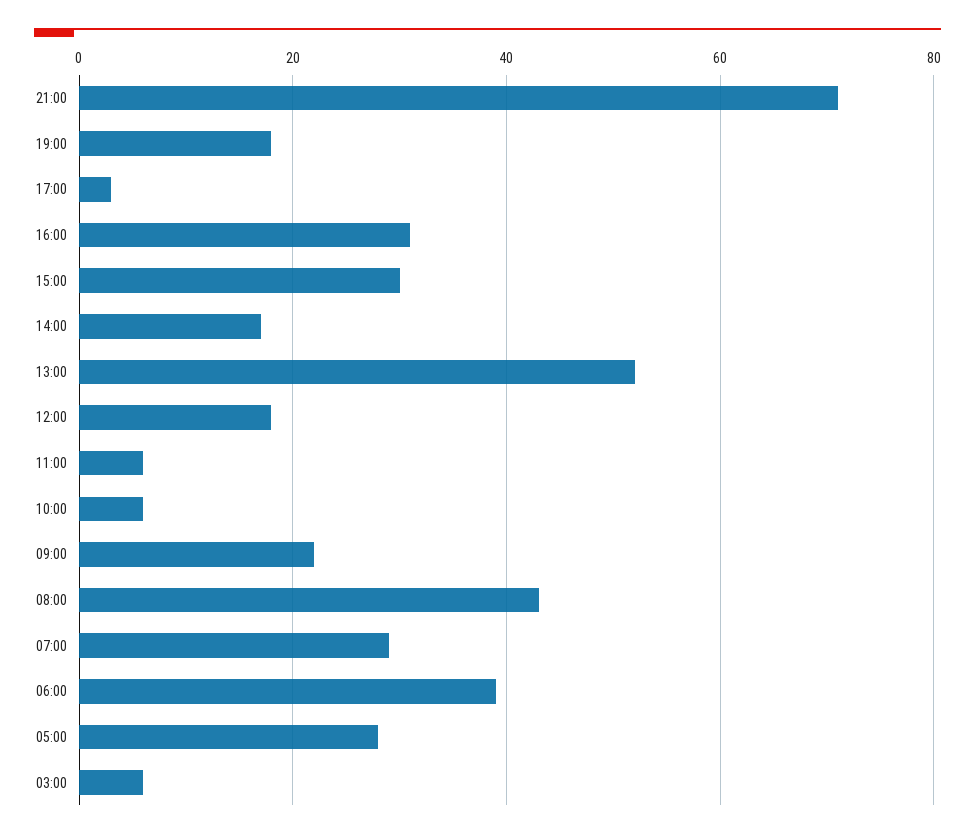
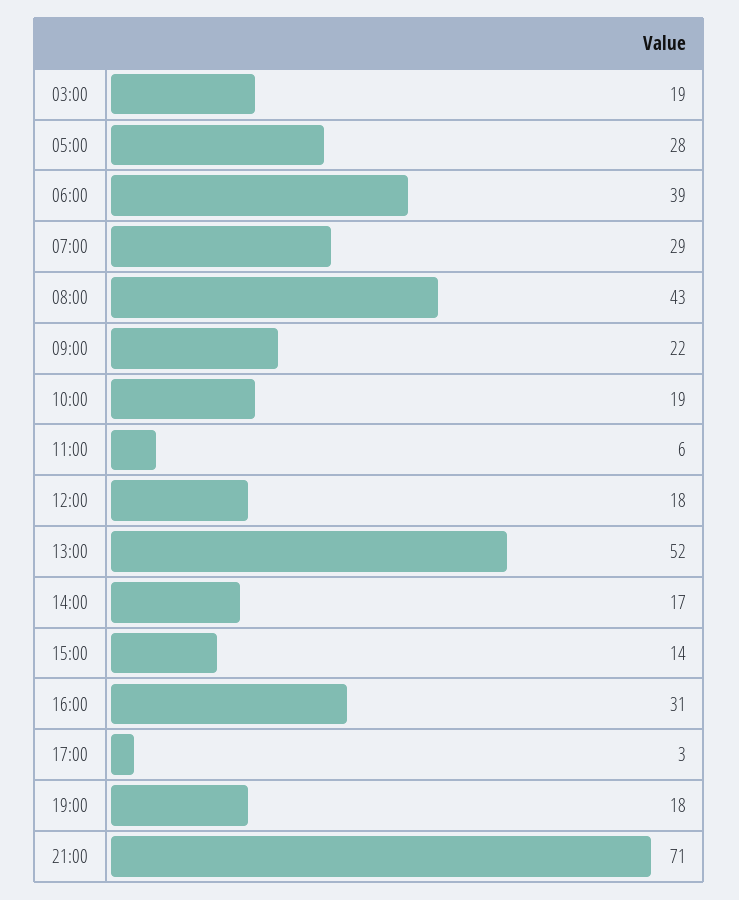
  {
    "21:00": 71,
    "19:00": 18,
    "17:00": 3,
    "16:00": 31,
-   "15:00": 30,
+   "15:00": 14,
    "14:00": 17,
    "13:00": 52,
    "12:00": 18,
    "11:00": 6,
-   "10:00": 5,
+   "10:00": 19,
    "09:00": 22,
    "08:00": 43,
    "07:00": 29,
    "06:00": 39,
    "05:00": 28,
-   "03:00": 5
+   "03:00": 19
  }

